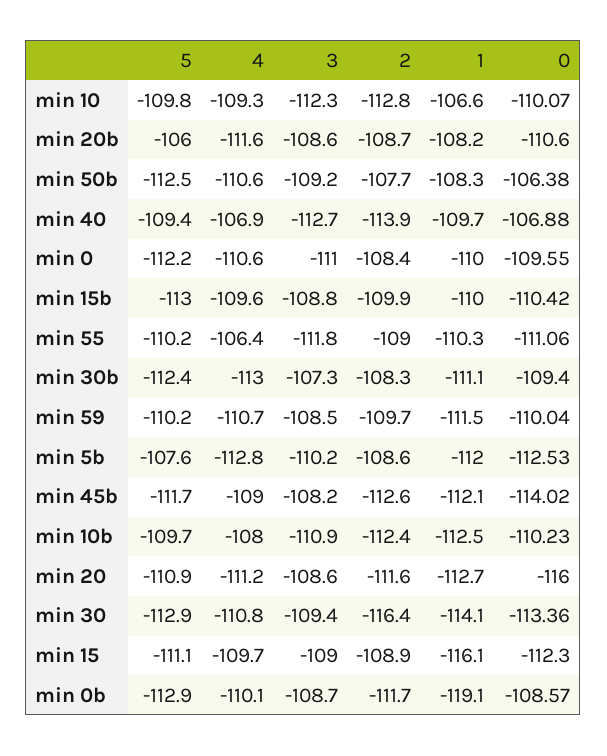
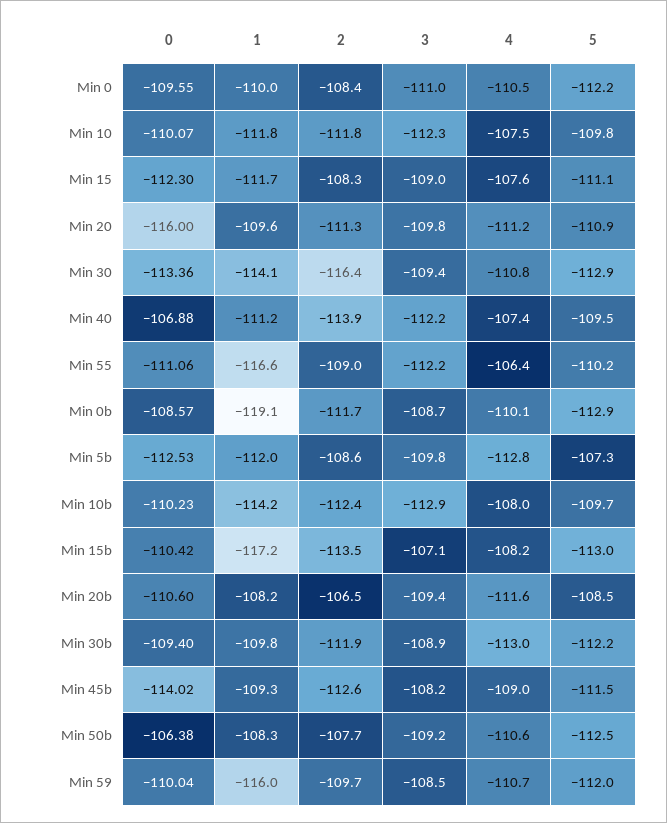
  {
    "5": {
      "min 10": -109.8,
-     "min 20b": -106,
+     "min 20b": -108.5,
      "min 50b": -112.5,
-     "min 40": -109.4,
+     "min 40": -109.5,
      "min 0": -112.2,
      "min 15b": -113,
      "min 55": -110.2,
-     "min 30b": -112.4,
+     "min 30b": -112.2,
-     "min 59": -110.2,
+     "min 59": -112,
-     "min 5b": -107.6,
+     "min 5b": -107.3,
-     "min 45b": -111.7,
+     "min 45b": -111.5,
      "min 10b": -109.7,
      "min 20": -110.9,
      "min 30": -112.9,
      "min 15": -111.1,
      "min 0b": -112.9
    },
    "4": {
-     "min 10": -109.3,
+     "min 10": -107.5,
      "min 20b": -111.6,
      "min 50b": -110.6,
-     "min 40": -106.9,
+     "min 40": -107.4,
-     "min 0": -110.6,
+     "min 0": -110.5,
-     "min 15b": -109.6,
+     "min 15b": -108.2,
      "min 55": -106.4,
      "min 30b": -113,
      "min 59": -110.7,
      "min 5b": -112.8,
      "min 45b": -109,
      "min 10b": -108,
      "min 20": -111.2,
      "min 30": -110.8,
-     "min 15": -109.7,
+     "min 15": -107.6,
      "min 0b": -110.1
    },
    "3": {
      "min 10": -112.3,
-     "min 20b": -108.6,
+     "min 20b": -109.4,
      "min 50b": -109.2,
-     "min 40": -112.7,
+     "min 40": -112.2,
      "min 0": -111,
-     "min 15b": -108.8,
+     "min 15b": -107.1,
-     "min 55": -111.8,
+     "min 55": -112.2,
-     "min 30b": -107.3,
+     "min 30b": -108.9,
      "min 59": -108.5,
-     "min 5b": -110.2,
+     "min 5b": -109.8,
      "min 45b": -108.2,
-     "min 10b": -110.9,
+     "min 10b": -112.9,
-     "min 20": -108.6,
+     "min 20": -109.8,
      "min 30": -109.4,
      "min 15": -109,
      "min 0b": -108.7
    },
    "2": {
-     "min 10": -112.8,
+     "min 10": -111.8,
-     "min 20b": -108.7,
+     "min 20b": -106.5,
      "min 50b": -107.7,
      "min 40": -113.9,
      "min 0": -108.4,
-     "min 15b": -109.9,
+     "min 15b": -113.5,
      "min 55": -109,
-     "min 30b": -108.3,
+     "min 30b": -111.9,
      "min 59": -109.7,
      "min 5b": -108.6,
      "min 45b": -112.6,
      "min 10b": -112.4,
-     "min 20": -111.6,
+     "min 20": -111.3,
      "min 30": -116.4,
-     "min 15": -108.9,
+     "min 15": -108.3,
      "min 0b": -111.7
    },
    "1": {
-     "min 10": -106.6,
+     "min 10": -111.8,
      "min 20b": -108.2,
      "min 50b": -108.3,
-     "min 40": -109.7,
+     "min 40": -111.2,
      "min 0": -110,
-     "min 15b": -110,
+     "min 15b": -117.2,
-     "min 55": -110.3,
+     "min 55": -116.6,
-     "min 30b": -111.1,
+     "min 30b": -109.8,
-     "min 59": -111.5,
+     "min 59": -116,
      "min 5b": -112,
-     "min 45b": -112.1,
+     "min 45b": -109.3,
-     "min 10b": -112.5,
+     "min 10b": -114.2,
-     "min 20": -112.7,
+     "min 20": -109.6,
      "min 30": -114.1,
-     "min 15": -116.1,
+     "min 15": -111.7,
      "min 0b": -119.1
    },
    "0": {
      "min 10": -110.07,
      "min 20b": -110.6,
      "min 50b": -106.38,
      "min 40": -106.88,
      "min 0": -109.55,
      "min 15b": -110.42,
      "min 55": -111.06,
      "min 30b": -109.4,
      "min 59": -110.04,
      "min 5b": -112.53,
      "min 45b": -114.02,
      "min 10b": -110.23,
      "min 20": -116,
      "min 30": -113.36,
      "min 15": -112.3,
      "min 0b": -108.57
    }
  }

